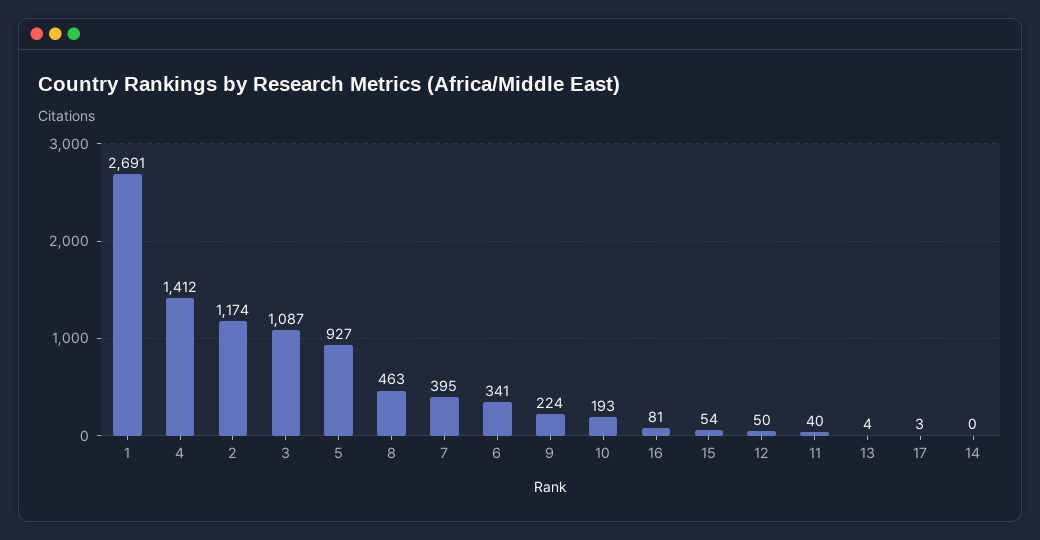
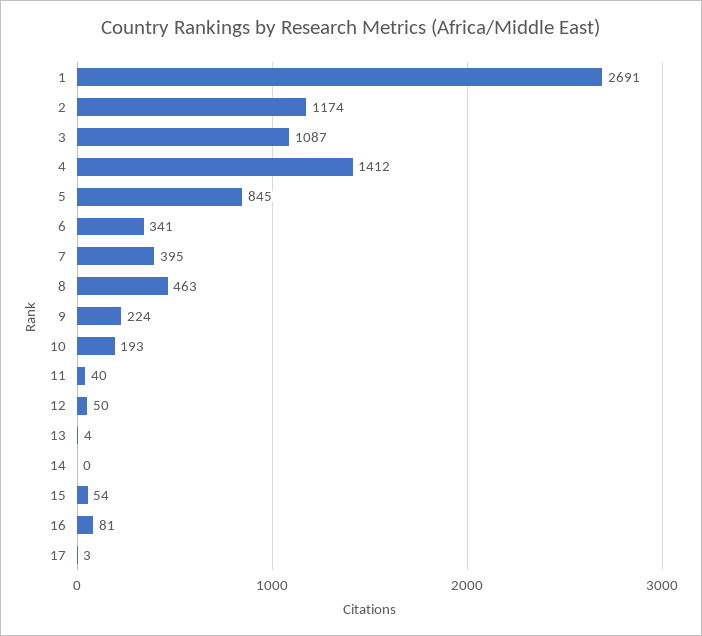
  {
    "1": 2691,
    "4": 1412,
    "2": 1174,
    "3": 1087,
-   "5": 927,
+   "5": 845,
    "8": 463,
    "7": 395,
    "6": 341,
    "9": 224,
    "10": 193,
    "16": 81,
    "15": 54,
    "12": 50,
    "11": 40,
    "13": 4,
    "17": 3,
    "14": 0
  }

